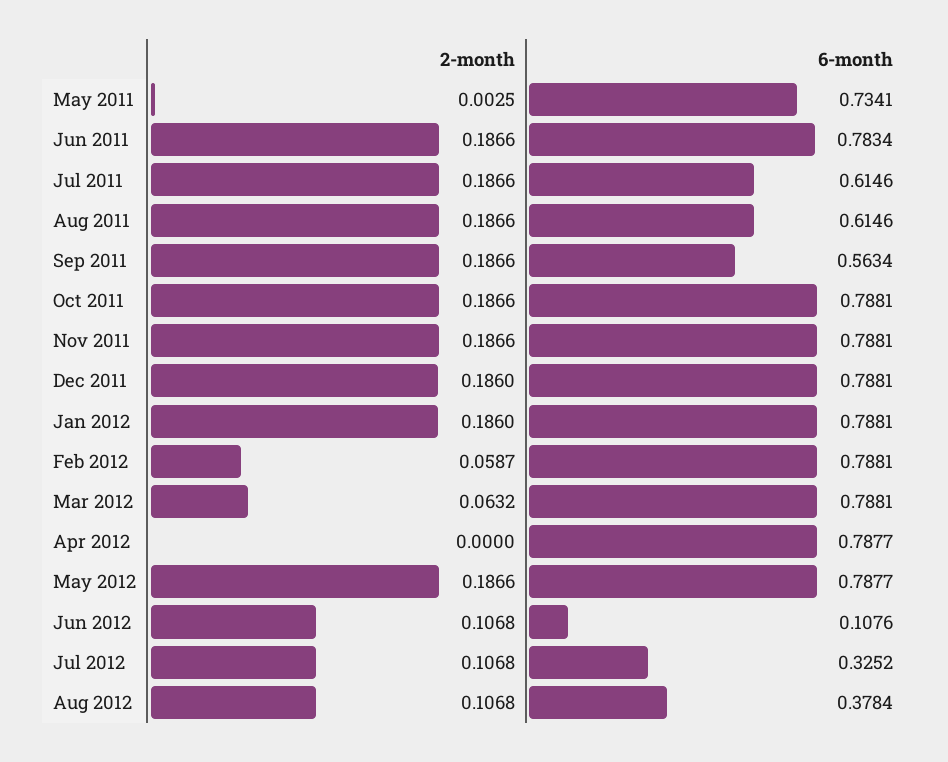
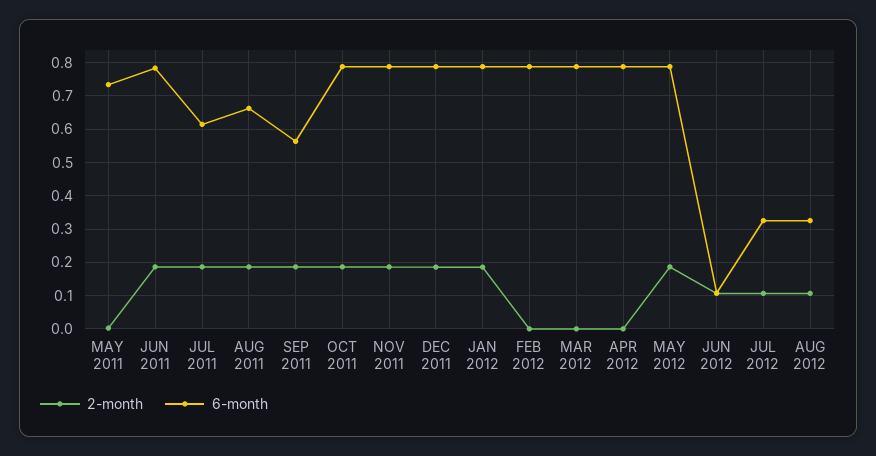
  {
    "2-month": {
      "May 2011": 0.0025,
      "Jun 2011": 0.1866,
      "Jul 2011": 0.1866,
      "Aug 2011": 0.1866,
      "Sep 2011": 0.1866,
      "Oct 2011": 0.1866,
      "Nov 2011": 0.1866,
      "Dec 2011": 0.186,
      "Jan 2012": 0.186,
-     "Feb 2012": 0.0587,
+     "Feb 2012": 0,
-     "Mar 2012": 0.0632,
+     "Mar 2012": 0,
      "Apr 2012": 0,
      "May 2012": 0.1866,
      "Jun 2012": 0.1068,
      "Jul 2012": 0.1068,
      "Aug 2012": 0.1068
    },
    "6-month": {
      "May 2011": 0.7341,
      "Jun 2011": 0.7834,
      "Jul 2011": 0.6146,
-     "Aug 2011": 0.6146,
+     "Aug 2011": 0.66,
      "Sep 2011": 0.5634,
      "Oct 2011": 0.7881,
      "Nov 2011": 0.7881,
      "Dec 2011": 0.7881,
      "Jan 2012": 0.7881,
      "Feb 2012": 0.7881,
      "Mar 2012": 0.7881,
      "Apr 2012": 0.7877,
      "May 2012": 0.7877,
      "Jun 2012": 0.1076,
      "Jul 2012": 0.3252,
-     "Aug 2012": 0.3784
+     "Aug 2012": 0.32
    }
  }

